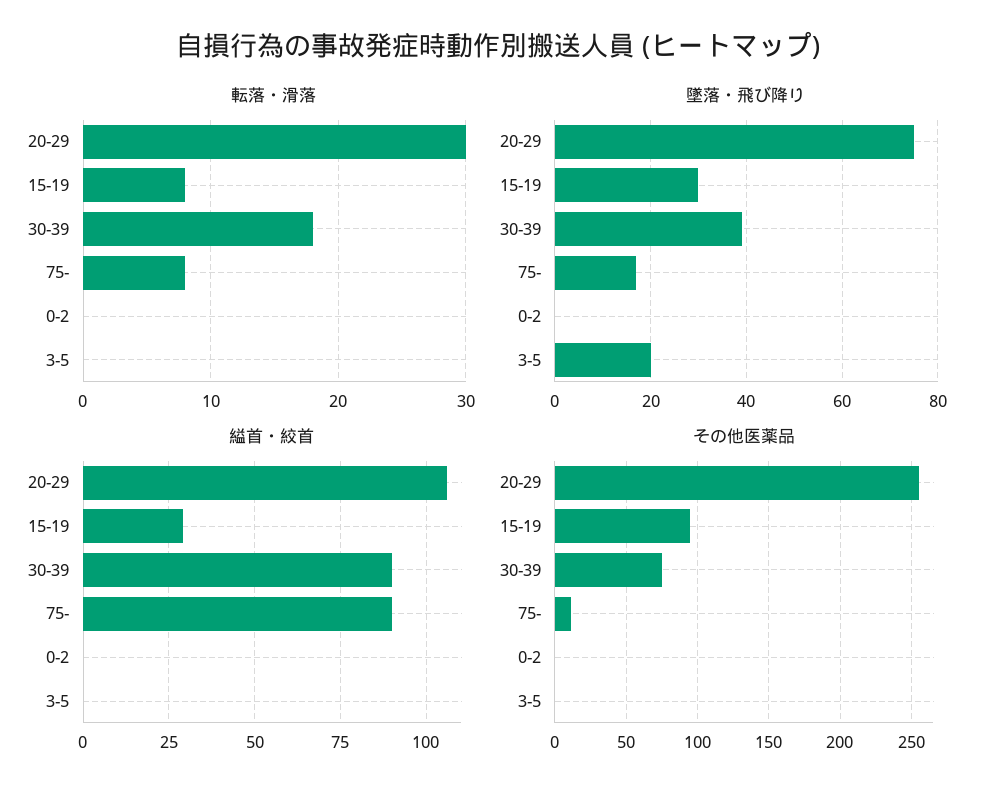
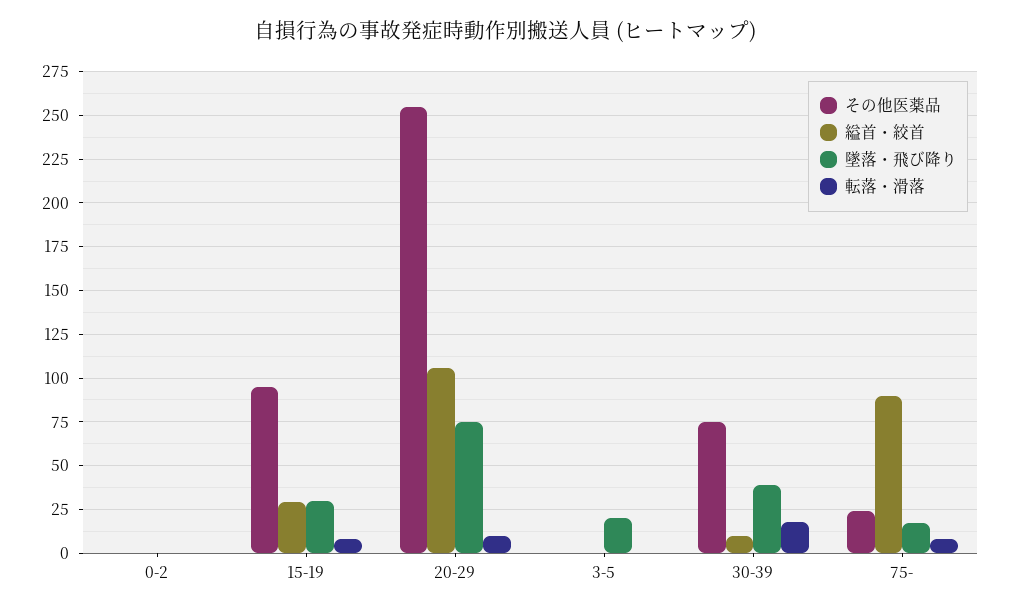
  {
    "転落・滑落": {
-     "20-29": 30,
+     "20-29": 10,
      "15-19": 8,
      "30-39": 18,
      "75-": 8,
      "0-2": 0,
      "3-5": 0
    },
    "墜落・飛び降り": {
      "20-29": 75,
      "15-19": 30,
      "30-39": 40,
      "75-": 15,
      "0-2": 0,
      "3-5": 20
    },
    "縊首・絞首": {
      "20-29": 105,
      "15-19": 30,
-     "30-39": 90,
+     "30-39": 10,
      "75-": 90,
      "0-2": 0,
      "3-5": 0
    },
    "その他医薬品": {
      "20-29": 255,
      "15-19": 95,
      "30-39": 75,
-     "75-": 10,
+     "75-": 25,
      "0-2": 0,
      "3-5": 0
    }
  }

